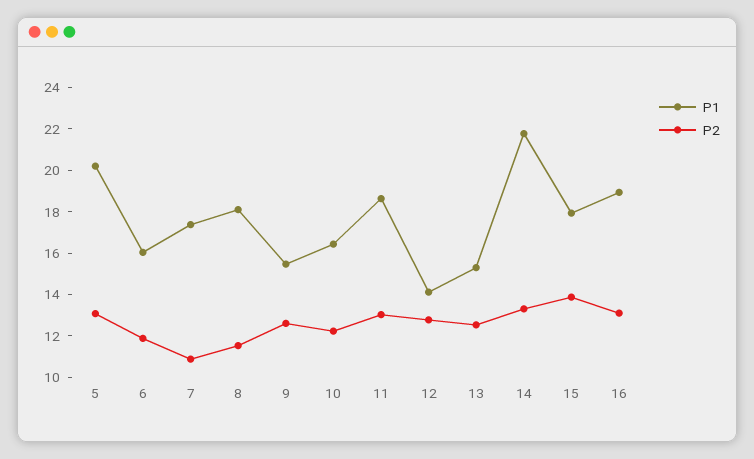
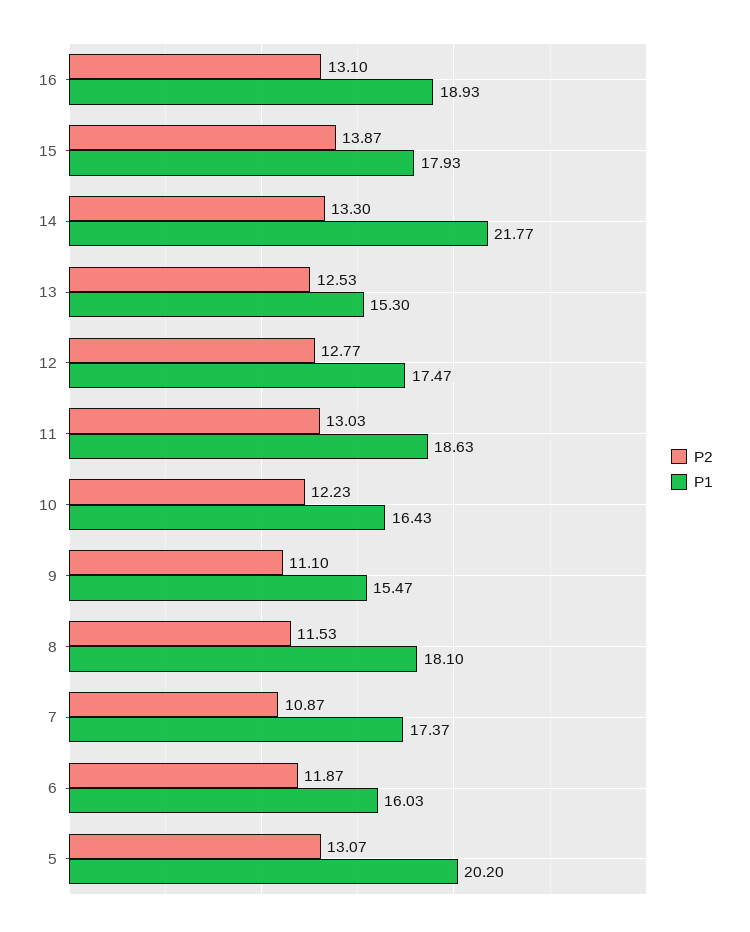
  {
    "P1": {
      "5": 20.2,
      "6": 16.03,
      "7": 17.37,
      "8": 18.1,
      "9": 15.47,
      "10": 16.43,
      "11": 18.63,
-     "12": 14,
+     "12": 17.47,
      "13": 15.3,
      "14": 21.77,
      "15": 17.93,
      "16": 18.93
    },
    "P2": {
      "5": 13.07,
      "6": 11.87,
      "7": 10.87,
      "8": 11.53,
-     "9": 12.5,
+     "9": 11.1,
      "10": 12.23,
      "11": 13.03,
      "12": 12.77,
      "13": 12.53,
      "14": 13.3,
      "15": 13.87,
      "16": 13.1
    }
  }

